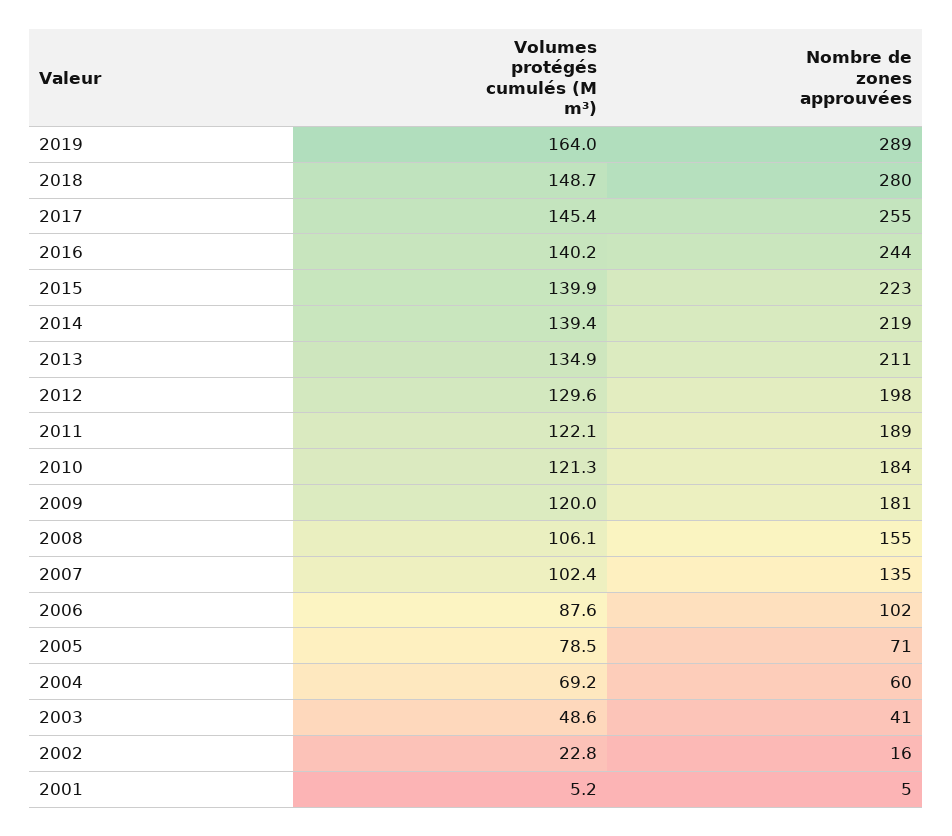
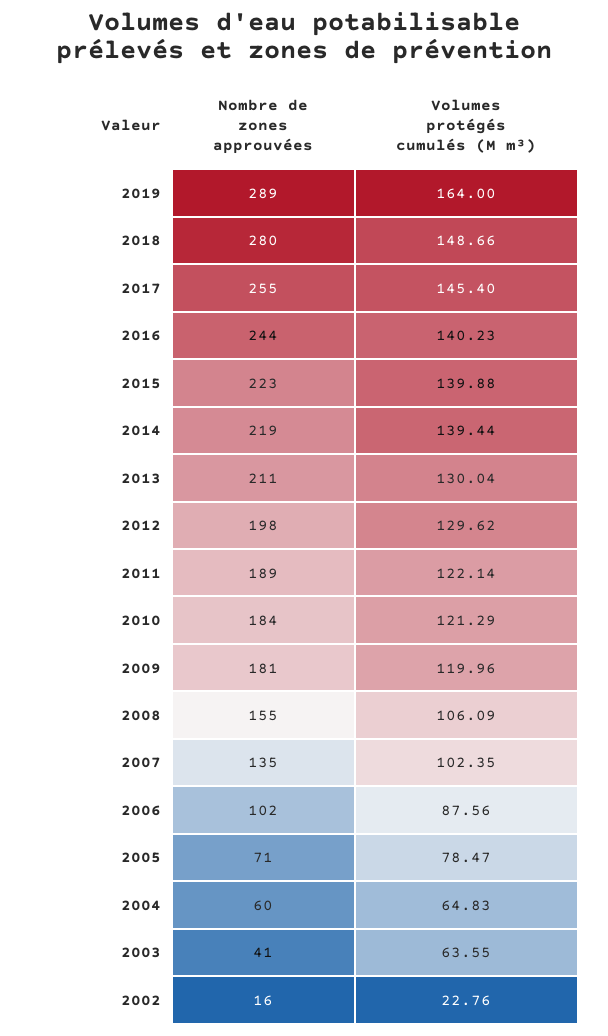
  {
    "Volumes protégés cumulés (M m³)": {
      "2019": 164,
      "2018": 148.66,
      "2017": 145.4,
      "2016": 140.23,
      "2015": 139.88,
      "2014": 139.44,
-     "2013": 134.9,
+     "2013": 130.04,
      "2012": 129.62,
      "2011": 122.14,
      "2010": 121.29,
      "2009": 119.96,
      "2008": 106.09,
      "2007": 102.35,
      "2006": 87.56,
      "2005": 78.47,
-     "2004": 69.2,
+     "2004": 64.83,
-     "2003": 48.6,
+     "2003": 63.55,
-     "2002": 22.76,
+     "2002": 22.76
-     "2001": 5.2
    },
    "Nombre de zones approuvées": {
      "2019": 289,
      "2018": 280,
      "2017": 255,
      "2016": 244,
      "2015": 223,
      "2014": 219,
      "2013": 211,
      "2012": 198,
      "2011": 189,
      "2010": 184,
      "2009": 181,
      "2008": 155,
      "2007": 135,
      "2006": 102,
      "2005": 71,
      "2004": 60,
      "2003": 41,
-     "2002": 16,
+     "2002": 16
-     "2001": 5
    }
  }

